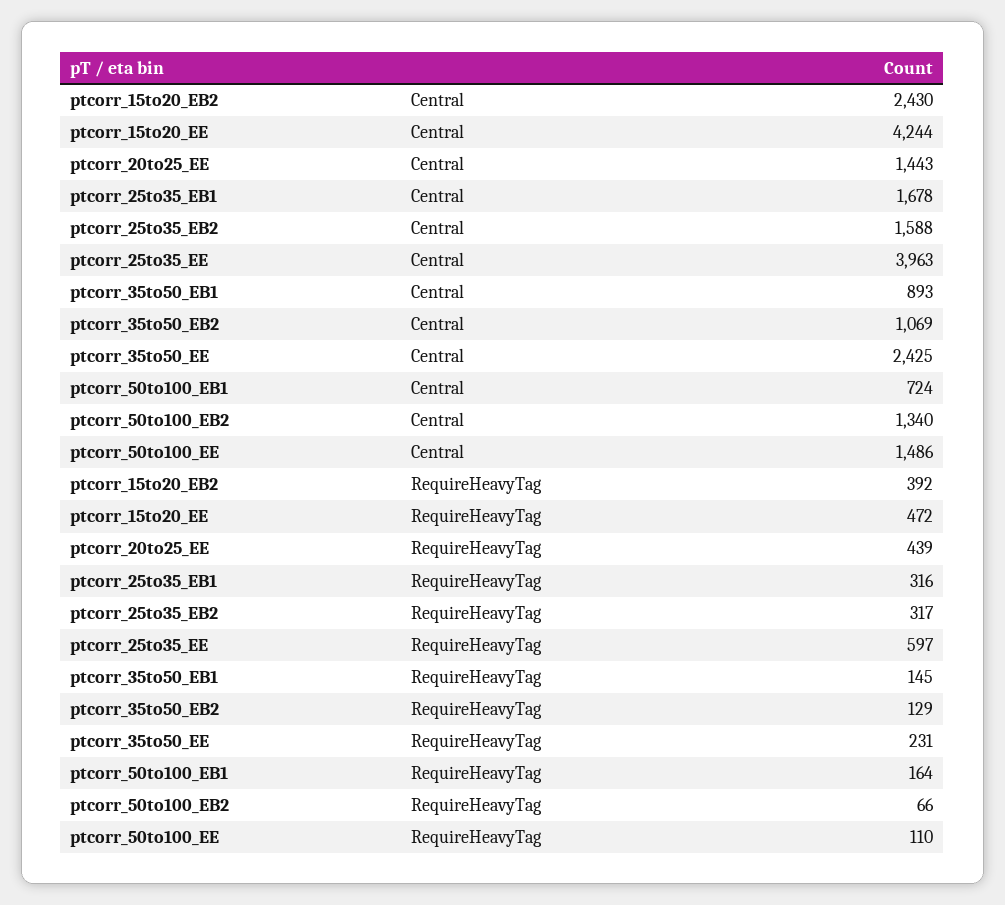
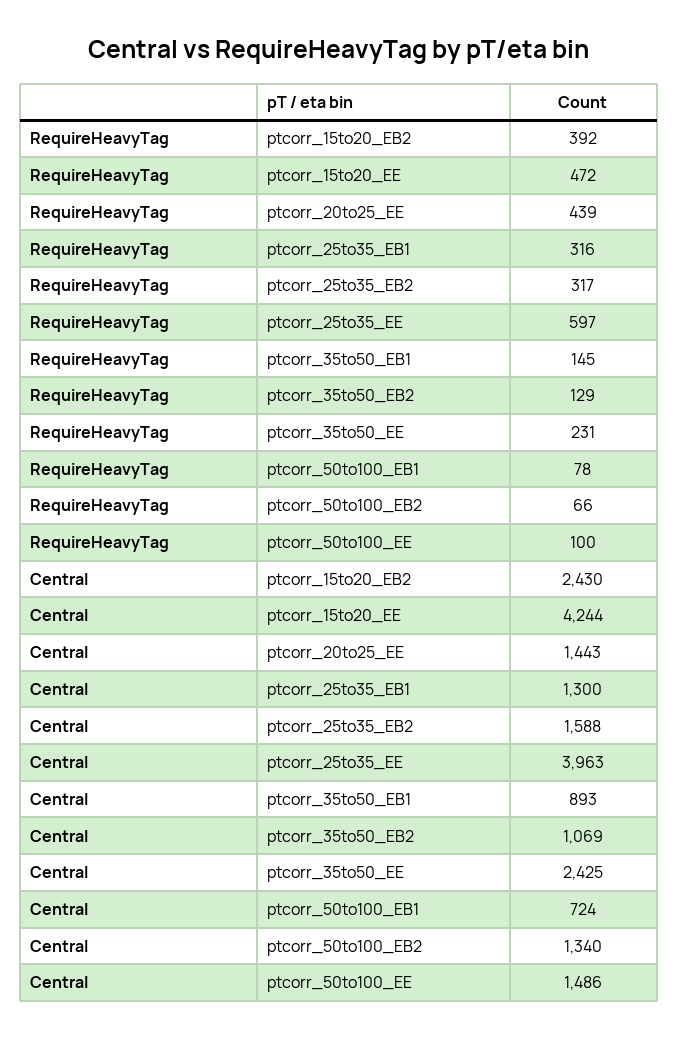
  {
    "ptcorr_15to20_EB2": {
      "Central": 2430,
      "RequireHeavyTag": 392
    },
    "ptcorr_15to20_EE": {
      "Central": 4244,
      "RequireHeavyTag": 472
    },
    "ptcorr_20to25_EE": {
      "Central": 1443,
      "RequireHeavyTag": 439
    },
    "ptcorr_25to35_EB1": {
-     "Central": 1678,
+     "Central": 1300,
      "RequireHeavyTag": 316
    },
    "ptcorr_25to35_EB2": {
      "Central": 1588,
      "RequireHeavyTag": 317
    },
    "ptcorr_25to35_EE": {
      "Central": 3963,
      "RequireHeavyTag": 597
    },
    "ptcorr_35to50_EB1": {
      "Central": 893,
      "RequireHeavyTag": 145
    },
    "ptcorr_35to50_EB2": {
      "Central": 1069,
      "RequireHeavyTag": 129
    },
    "ptcorr_35to50_EE": {
      "Central": 2425,
      "RequireHeavyTag": 231
    },
    "ptcorr_50to100_EB1": {
      "Central": 724,
-     "RequireHeavyTag": 164
+     "RequireHeavyTag": 78
    },
    "ptcorr_50to100_EB2": {
      "Central": 1340,
      "RequireHeavyTag": 66
    },
    "ptcorr_50to100_EE": {
      "Central": 1486,
-     "RequireHeavyTag": 110
+     "RequireHeavyTag": 100
    }
  }

